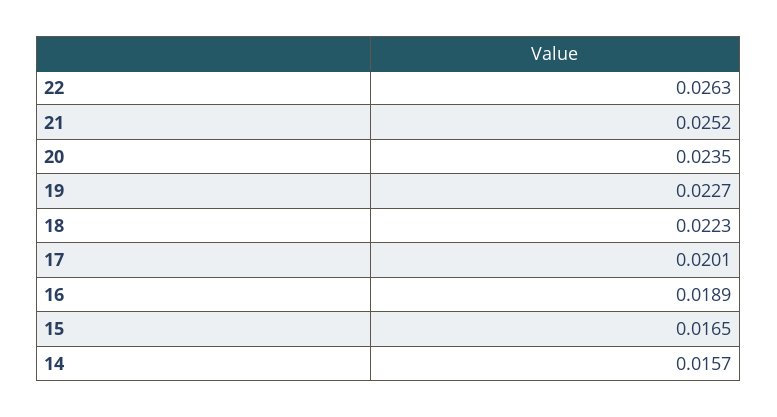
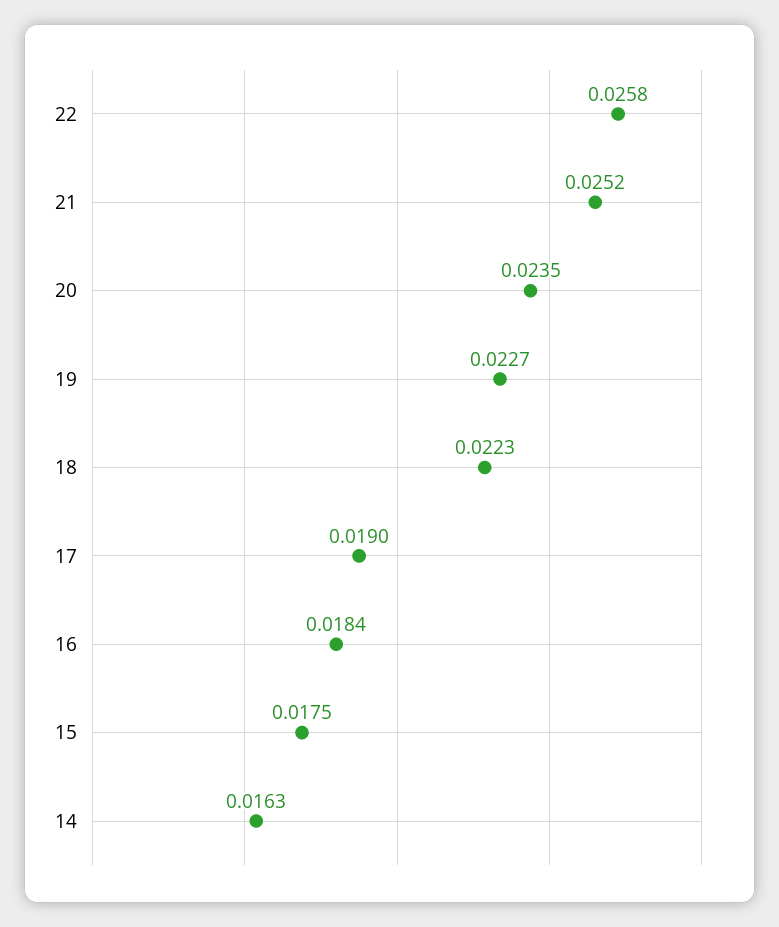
  {
-   "22": 0.0263,
+   "22": 0.0258,
    "21": 0.0252,
    "20": 0.0235,
    "19": 0.0227,
    "18": 0.0223,
-   "17": 0.0201,
+   "17": 0.019,
-   "16": 0.0189,
+   "16": 0.0184,
-   "15": 0.0165,
+   "15": 0.0175,
-   "14": 0.0157
+   "14": 0.0163
  }

